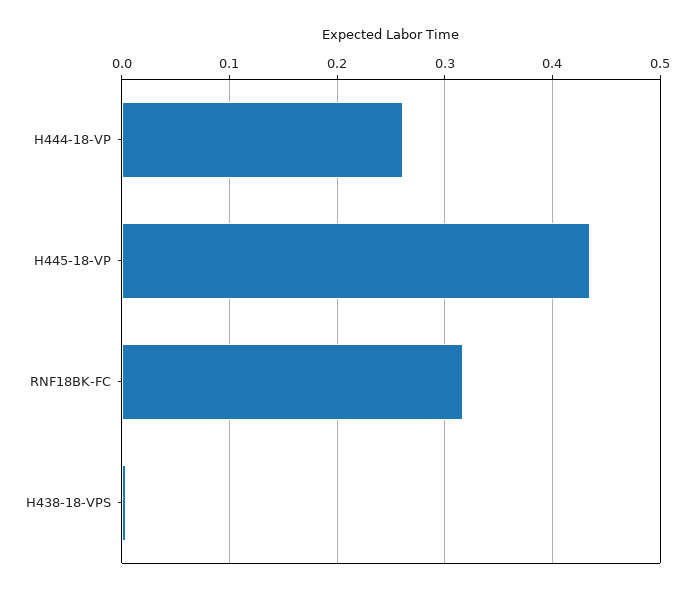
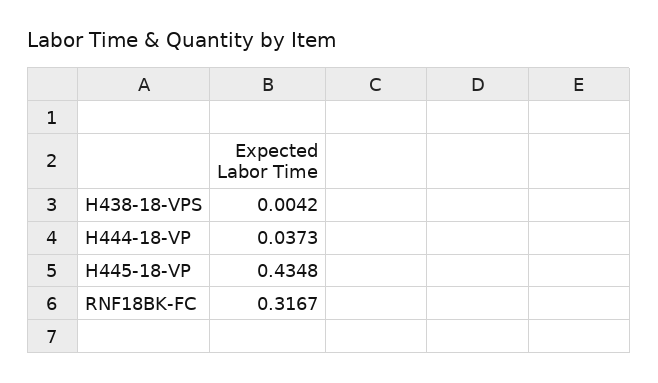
  {
-   "H444-18-VP": 0.26,
+   "H444-18-VP": 0.0373,
    "H445-18-VP": 0.4348,
    "RNF18BK-FC": 0.3167,
    "H438-18-VPS": 0.0042
  }

